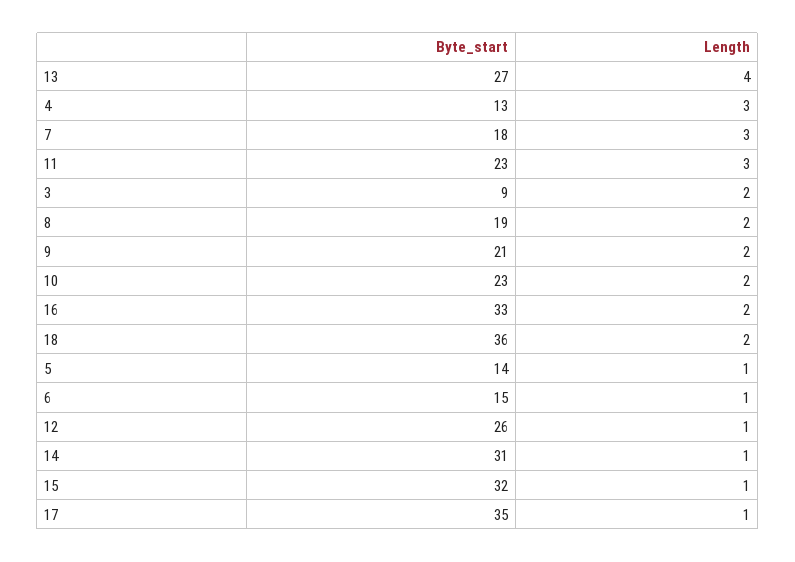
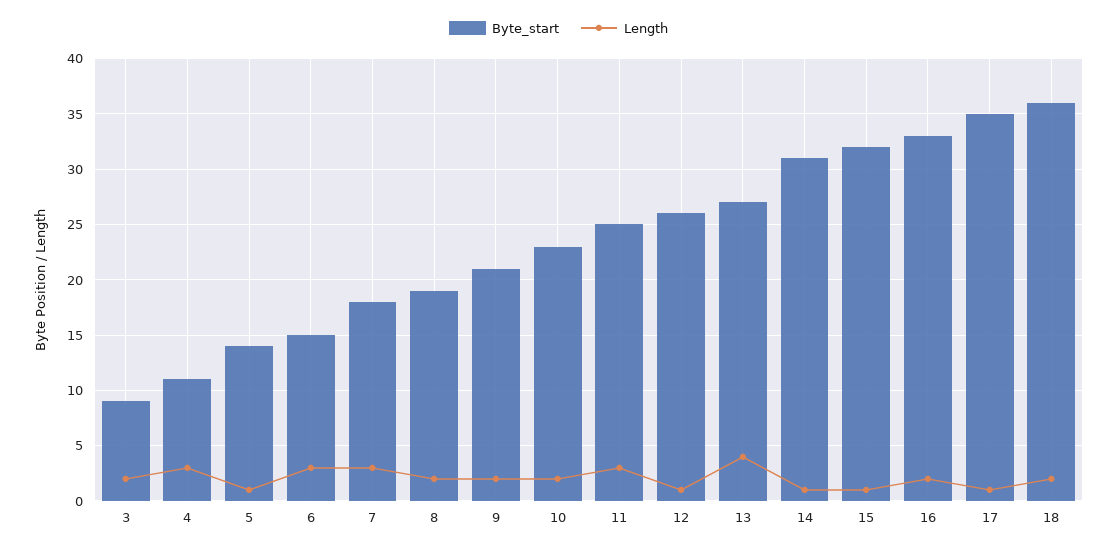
  {
    "Byte_start": {
      "13": 27,
-     "4": 13,
+     "4": 11,
      "7": 18,
-     "11": 23,
+     "11": 25,
      "3": 9,
      "8": 19,
      "9": 21,
      "10": 23,
      "16": 33,
      "18": 36,
      "5": 14,
      "6": 15,
      "12": 26,
      "14": 31,
      "15": 32,
      "17": 35
    },
    "Length": {
      "13": 4,
      "4": 3,
      "7": 3,
      "11": 3,
      "3": 2,
      "8": 2,
      "9": 2,
      "10": 2,
      "16": 2,
      "18": 2,
      "5": 1,
-     "6": 1,
+     "6": 3,
      "12": 1,
      "14": 1,
      "15": 1,
      "17": 1
    }
  }

